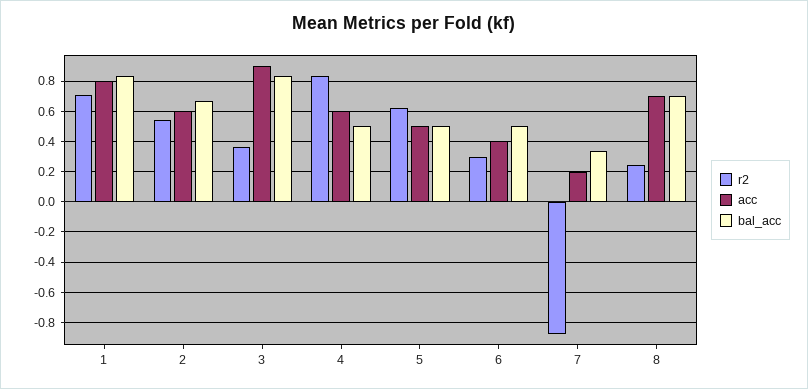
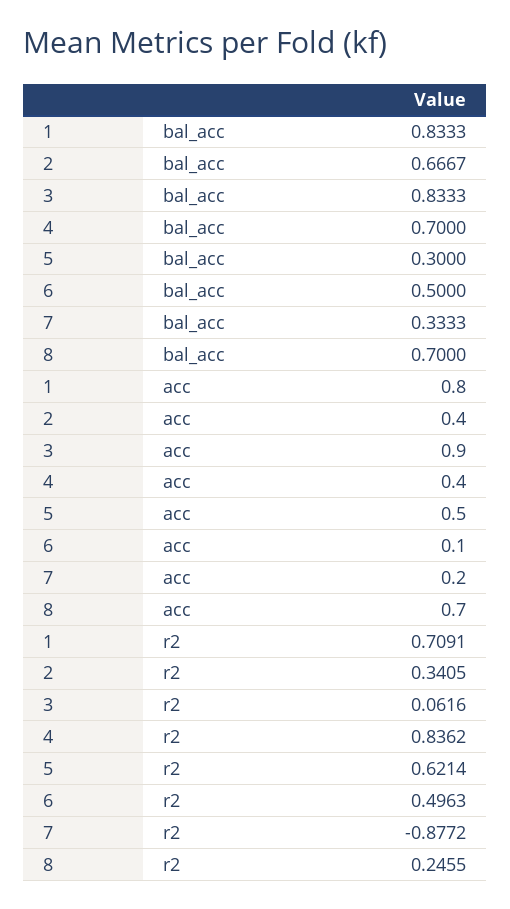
  {
    "r2": {
      "1": 0.7091,
-     "2": 0.55,
+     "2": 0.3405,
-     "3": 0.35,
+     "3": 0.0616,
      "4": 0.8362,
      "5": 0.6214,
-     "6": 0.3,
+     "6": 0.4963,
      "7": -0.8772,
      "8": 0.2455
    },
    "acc": {
      "1": 0.8,
-     "2": 0.6,
+     "2": 0.4,
      "3": 0.9,
-     "4": 0.6,
+     "4": 0.4,
      "5": 0.5,
-     "6": 0.4,
+     "6": 0.1,
      "7": 0.2,
      "8": 0.7
    },
    "bal_acc": {
      "1": 0.8333,
      "2": 0.6667,
      "3": 0.8333,
-     "4": 0.5,
+     "4": 0.7,
-     "5": 0.5,
+     "5": 0.3,
      "6": 0.5,
      "7": 0.3333,
      "8": 0.7
    }
  }

